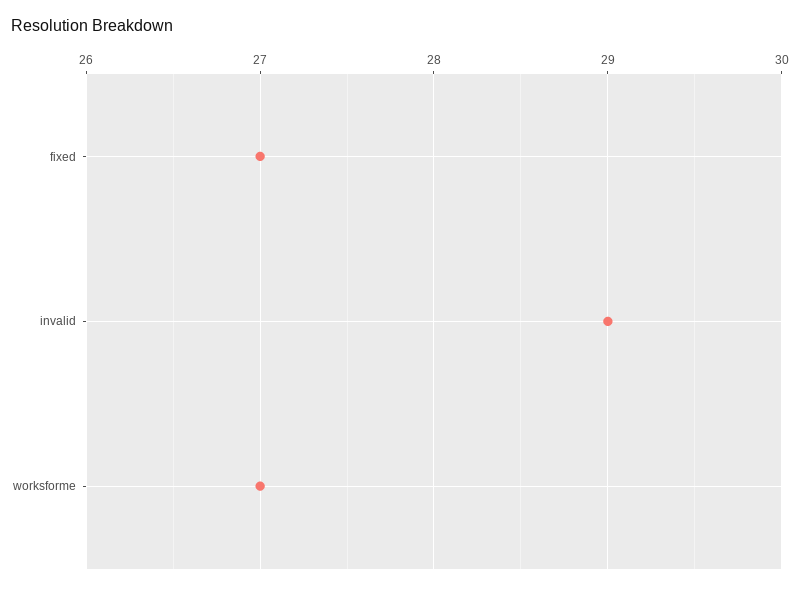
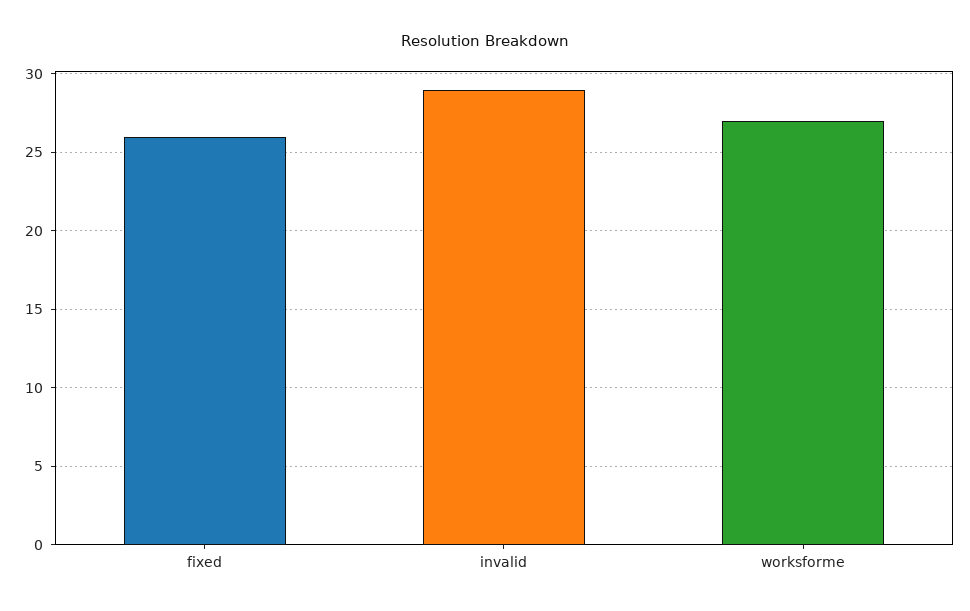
  {
-   "fixed": 27,
+   "fixed": 26,
    "invalid": 29,
    "worksforme": 27
  }

